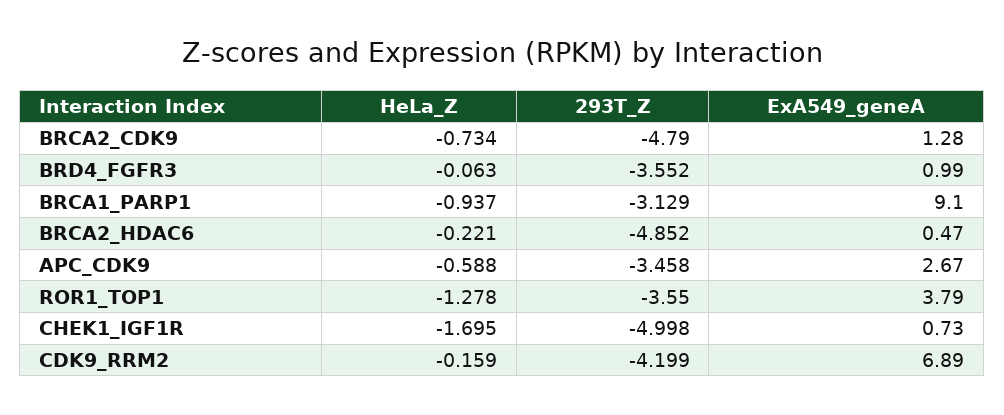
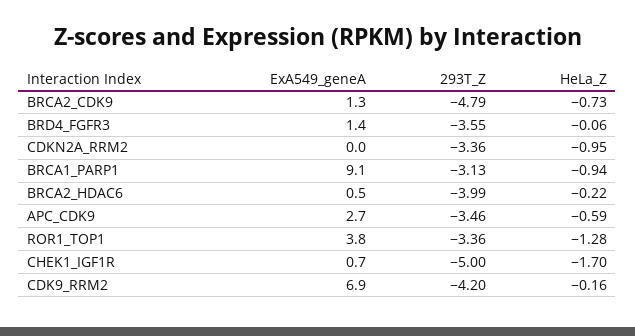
  {
    "HeLa_Z": {
      "BRCA2_CDK9": -0.734,
      "BRD4_FGFR3": -0.063,
      "BRCA1_PARP1": -0.937,
      "BRCA2_HDAC6": -0.221,
      "APC_CDK9": -0.588,
      "ROR1_TOP1": -1.278,
      "CHEK1_IGF1R": -1.695,
-     "CDK9_RRM2": -0.159
+     "CDK9_RRM2": -0.159,
+     "CDKN2A_RRM2": -0.95
    },
    "293T_Z": {
      "BRCA2_CDK9": -4.79,
      "BRD4_FGFR3": -3.552,
      "BRCA1_PARP1": -3.129,
-     "BRCA2_HDAC6": -4.852,
+     "BRCA2_HDAC6": -3.99,
      "APC_CDK9": -3.458,
-     "ROR1_TOP1": -3.55,
+     "ROR1_TOP1": -3.36,
      "CHEK1_IGF1R": -4.998,
-     "CDK9_RRM2": -4.199
+     "CDK9_RRM2": -4.199,
+     "CDKN2A_RRM2": -3.36
    },
    "ExA549_geneA": {
      "BRCA2_CDK9": 1.28,
-     "BRD4_FGFR3": 0.99,
+     "BRD4_FGFR3": 1.4,
      "BRCA1_PARP1": 9.1,
      "BRCA2_HDAC6": 0.47,
      "APC_CDK9": 2.67,
      "ROR1_TOP1": 3.79,
      "CHEK1_IGF1R": 0.73,
-     "CDK9_RRM2": 6.89
+     "CDK9_RRM2": 6.89,
+     "CDKN2A_RRM2": 0
    }
  }

